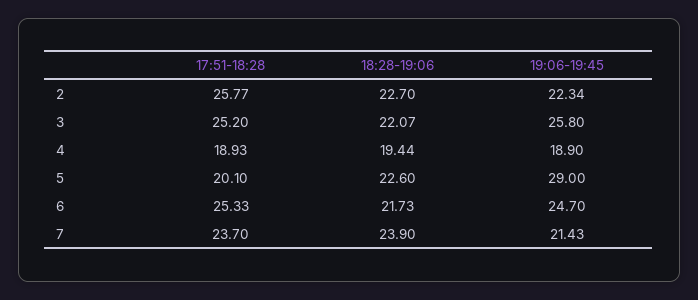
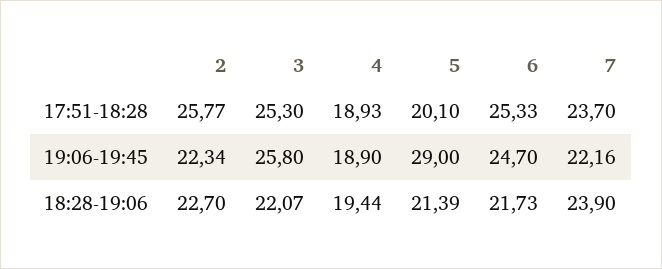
  {
    "17:51-18:28": {
      "2": 25.77,
-     "3": 25.2,
+     "3": 25.3,
      "4": 18.93,
      "5": 20.1,
      "6": 25.33,
      "7": 23.7
    },
    "18:28-19:06": {
      "2": 22.7,
      "3": 22.07,
      "4": 19.44,
-     "5": 22.6,
+     "5": 21.39,
      "6": 21.73,
      "7": 23.9
    },
    "19:06-19:45": {
      "2": 22.34,
      "3": 25.8,
      "4": 18.9,
      "5": 29,
      "6": 24.7,
-     "7": 21.43
+     "7": 22.16
    }
  }

